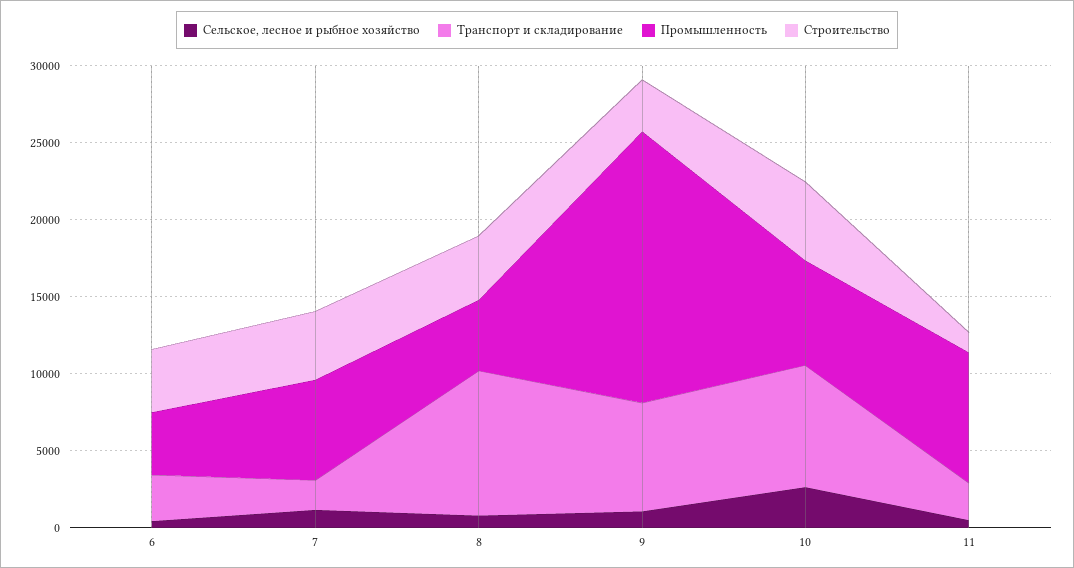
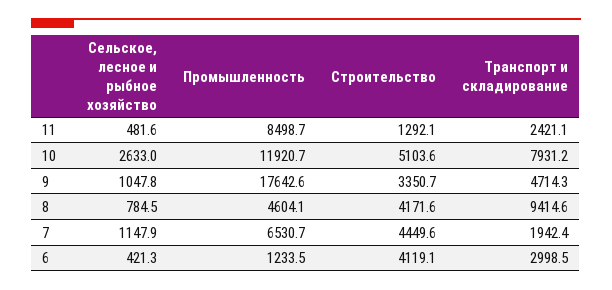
  {
    "Сельское, лесное и рыбное хозяйство": {
      "6": 421.3,
      "7": 1147.9,
      "8": 784.5,
      "9": 1047.8,
      "10": 2633,
      "11": 481.6
    },
    "Транспорт и складирование": {
      "6": 2998.5,
      "7": 1942.4,
      "8": 9414.6,
-     "9": 7000,
+     "9": 4714.3,
      "10": 7931.2,
      "11": 2421.1
    },
    "Промышленность": {
-     "6": 4000,
+     "6": 1233.5,
      "7": 6530.7,
      "8": 4604.1,
      "9": 17642.6,
-     "10": 7000,
+     "10": 11920.7,
      "11": 8498.7
    },
    "Строительство": {
      "6": 4119.1,
      "7": 4449.6,
      "8": 4171.6,
      "9": 3350.7,
      "10": 5103.6,
      "11": 1292.1
    }
  }

